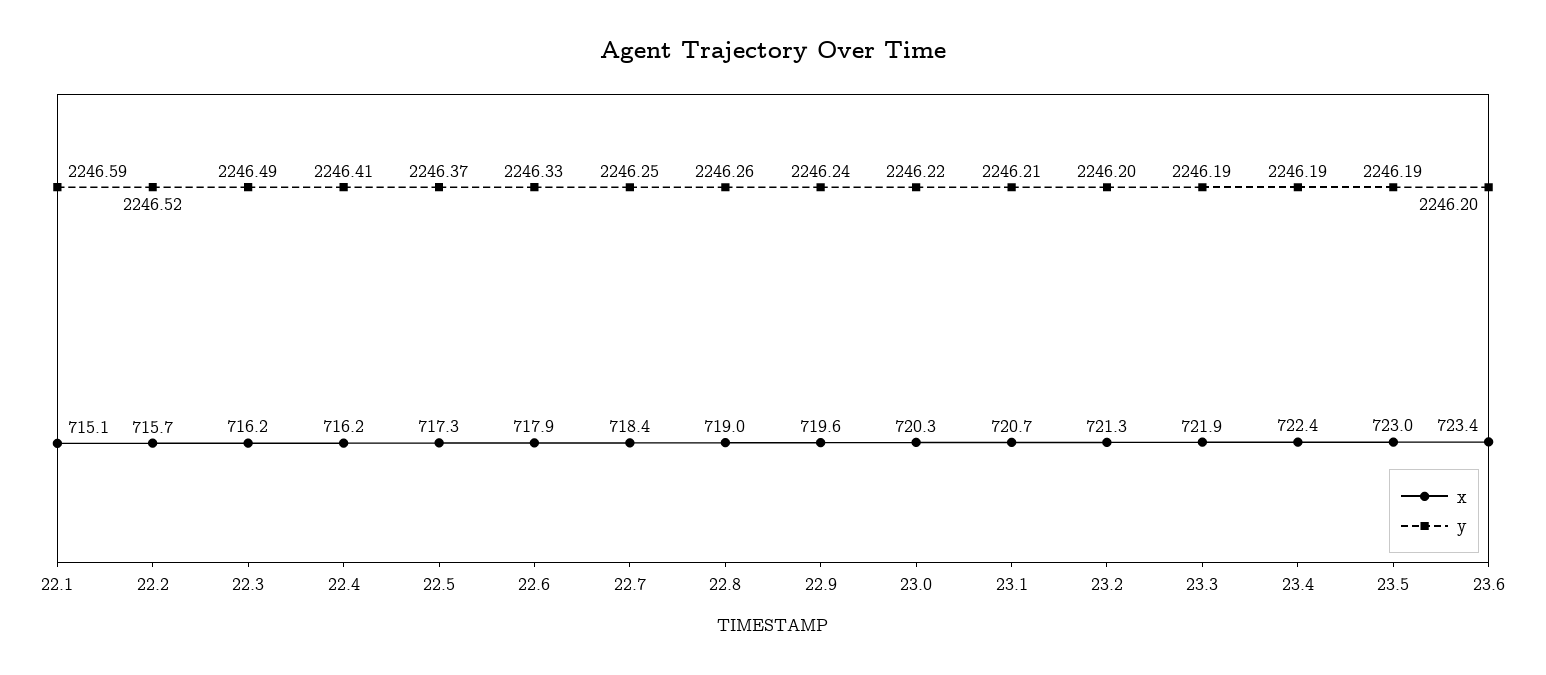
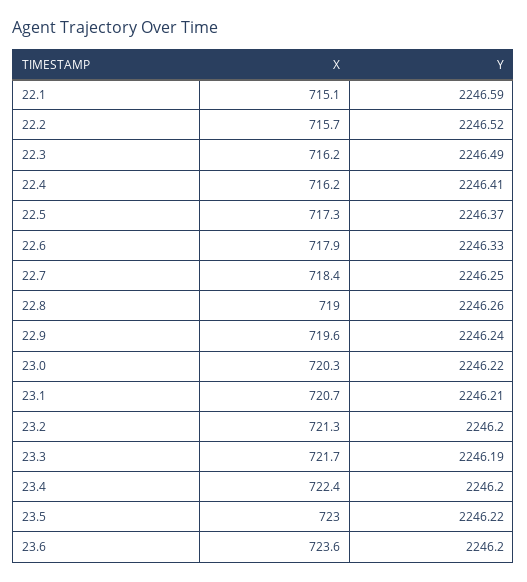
  {
    "x": {
      "22.1": 715.1,
      "22.2": 715.7,
      "22.3": 716.2,
      "22.4": 716.2,
      "22.5": 717.3,
      "22.6": 717.9,
      "22.7": 718.4,
      "22.8": 719,
      "22.9": 719.6,
      "23.0": 720.3,
      "23.1": 720.7,
      "23.2": 721.3,
-     "23.3": 721.9,
+     "23.3": 721.7,
      "23.4": 722.4,
      "23.5": 723,
-     "23.6": 723.4
+     "23.6": 723.6
    },
    "y": {
      "22.1": 2246.59,
      "22.2": 2246.52,
      "22.3": 2246.49,
      "22.4": 2246.41,
      "22.5": 2246.37,
      "22.6": 2246.33,
      "22.7": 2246.25,
      "22.8": 2246.26,
      "22.9": 2246.24,
      "23.0": 2246.22,
      "23.1": 2246.21,
      "23.2": 2246.2,
      "23.3": 2246.19,
-     "23.4": 2246.19,
+     "23.4": 2246.2,
-     "23.5": 2246.19,
+     "23.5": 2246.22,
      "23.6": 2246.2
    }
  }

